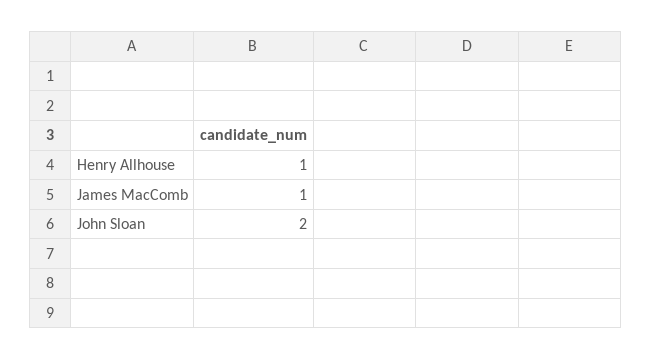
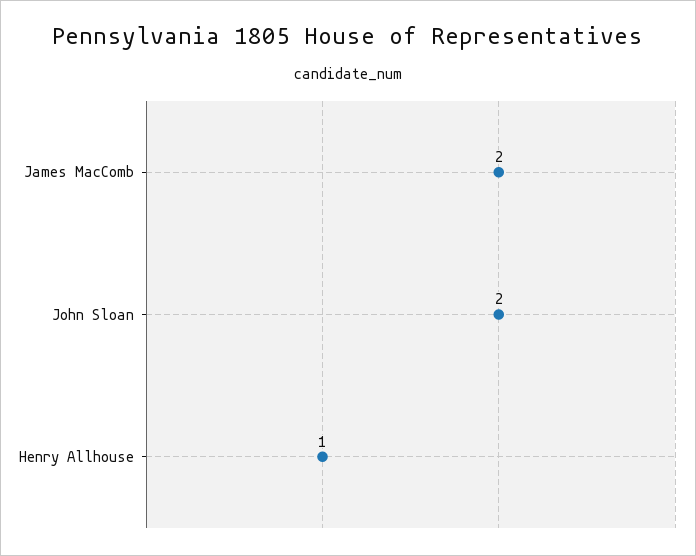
  {
    "Henry Allhouse": 1,
-   "James MacComb": 1,
+   "James MacComb": 2,
    "John Sloan": 2
  }

